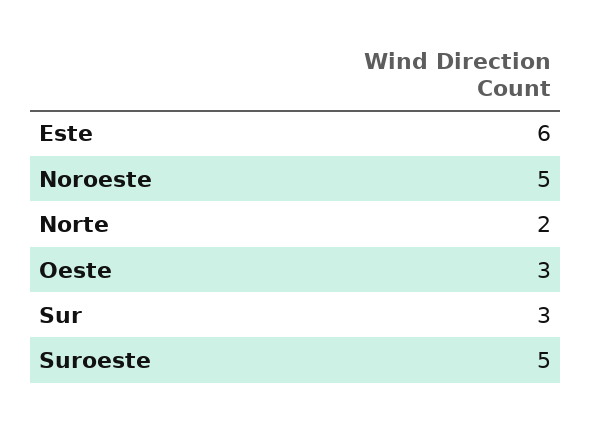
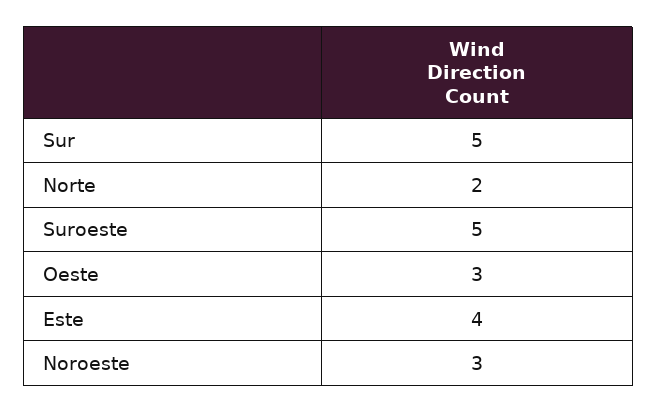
  {
-   "Este": 6,
+   "Este": 4,
-   "Noroeste": 5,
+   "Noroeste": 3,
    "Norte": 2,
    "Oeste": 3,
-   "Sur": 3,
+   "Sur": 5,
    "Suroeste": 5
  }

